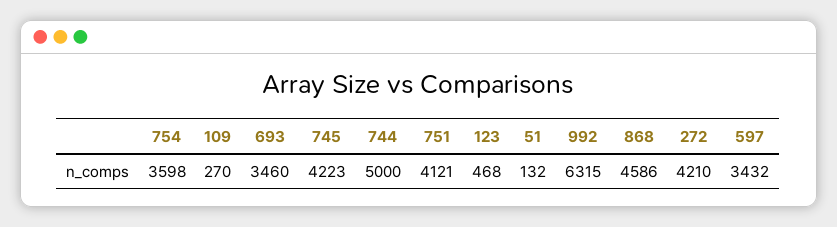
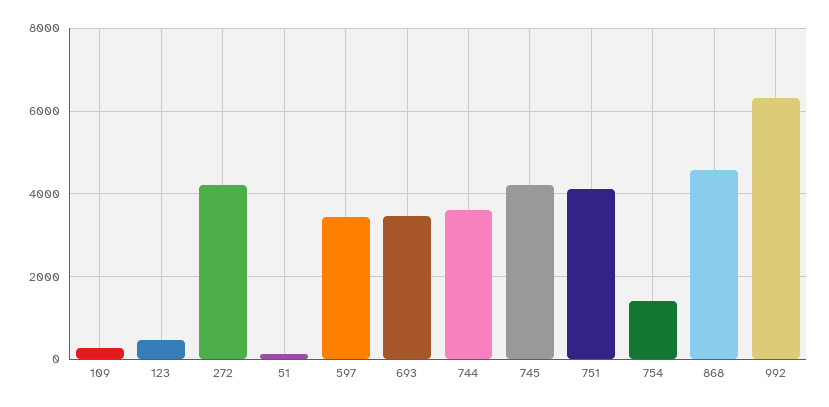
  {
-   "754": 3598,
+   "754": 1400,
    "109": 270,
    "693": 3460,
    "745": 4223,
-   "744": 5000,
+   "744": 3600,
    "751": 4121,
    "123": 468,
    "51": 132,
    "992": 6315,
    "868": 4586,
    "272": 4210,
    "597": 3432
  }

